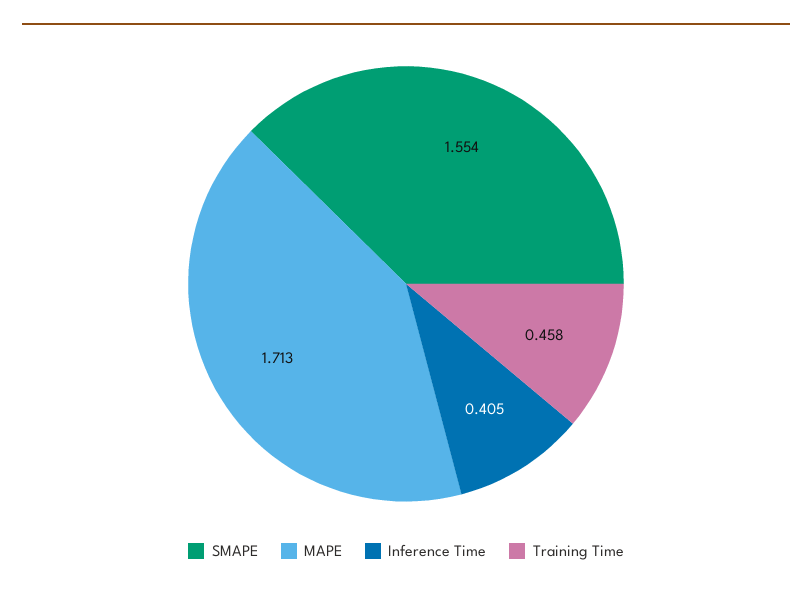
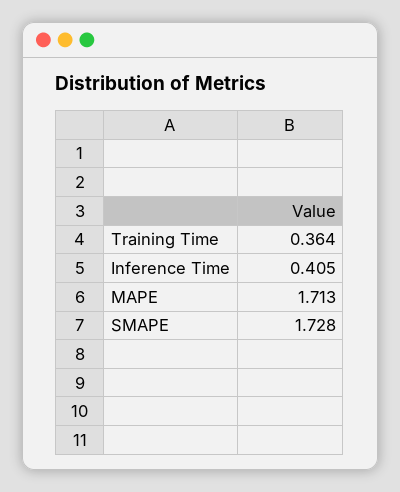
  {
-   "SMAPE": 1.554,
+   "SMAPE": 1.728,
    "MAPE": 1.713,
    "Inference Time": 0.405,
-   "Training Time": 0.458
+   "Training Time": 0.364
  }

